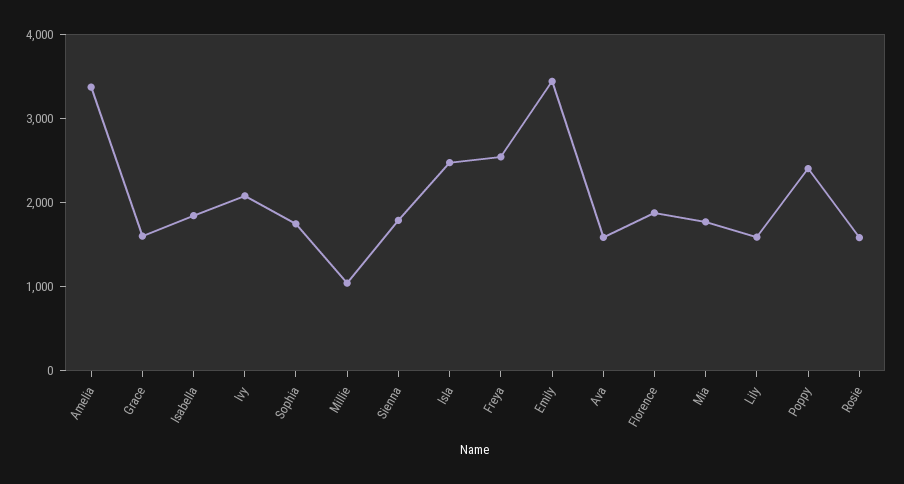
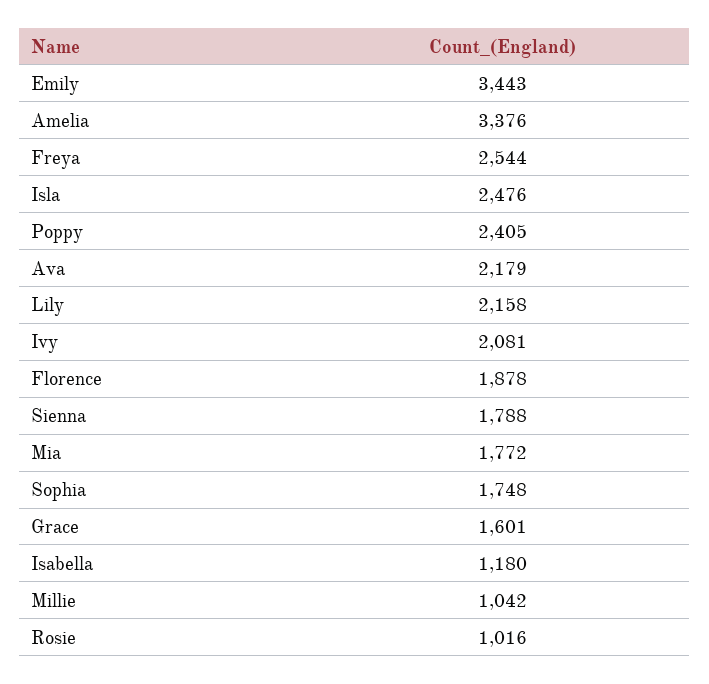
  {
    "Amelia": 3376,
    "Grace": 1601,
-   "Isabella": 1800,
+   "Isabella": 1180,
    "Ivy": 2081,
    "Sophia": 1748,
    "Millie": 1042,
    "Sienna": 1788,
    "Isla": 2476,
    "Freya": 2544,
    "Emily": 3443,
-   "Ava": 1600,
+   "Ava": 2179,
    "Florence": 1878,
    "Mia": 1772,
-   "Lily": 1600,
+   "Lily": 2158,
    "Poppy": 2405,
-   "Rosie": 1600
+   "Rosie": 1016
  }

